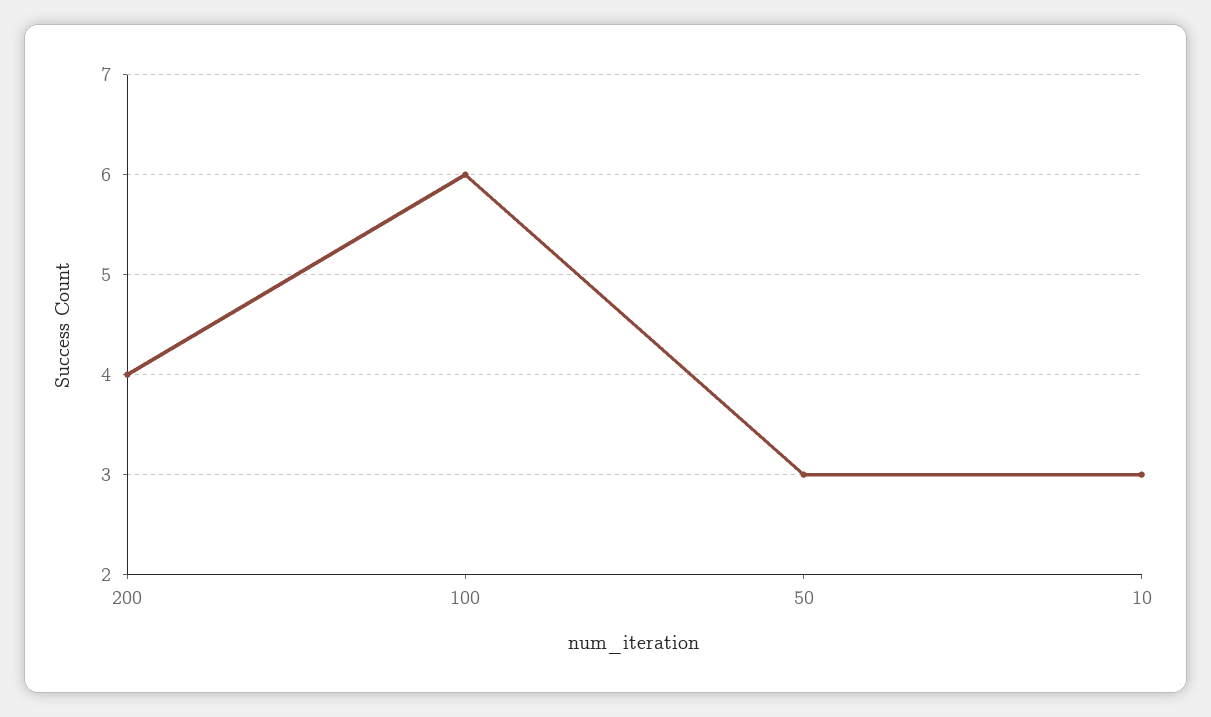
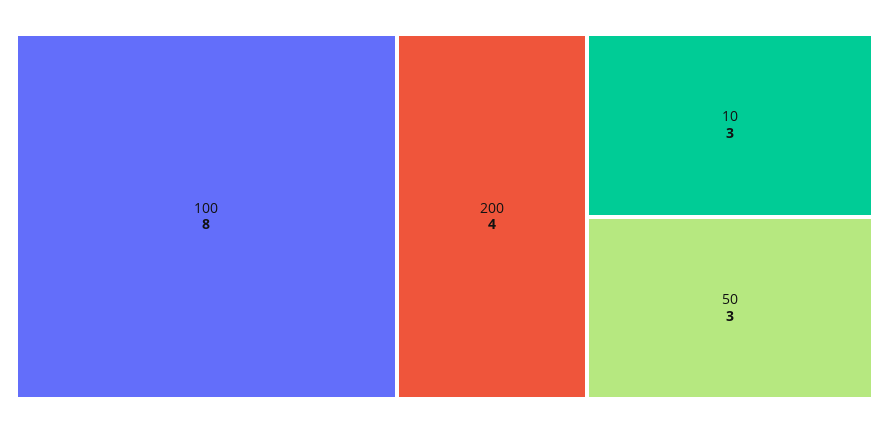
  {
    "200": 4,
-   "100": 6,
+   "100": 8,
    "50": 3,
    "10": 3
  }

